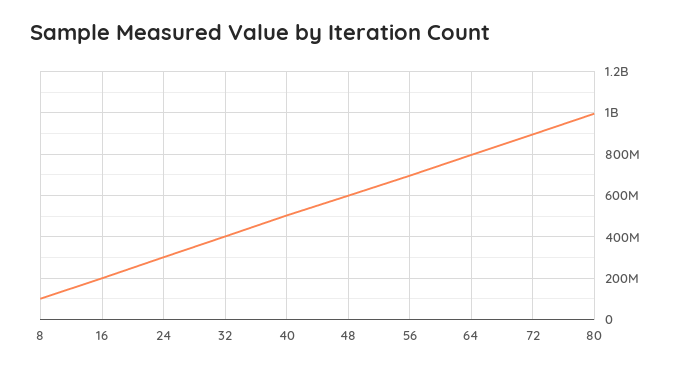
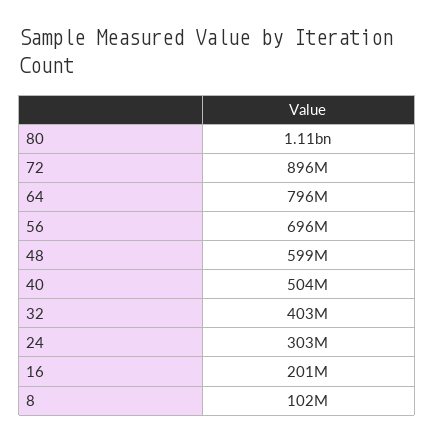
  {
    "8": 102000000,
    "16": 201000000,
    "24": 303000000,
    "32": 403000000,
    "40": 504000000,
    "48": 599000000,
    "56": 696000000,
    "64": 796000000,
    "72": 896000000,
-   "80": 1000000000
+   "80": 1110000000
  }

